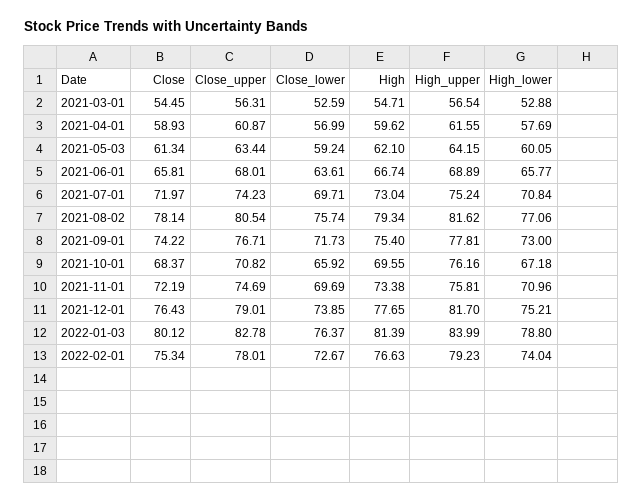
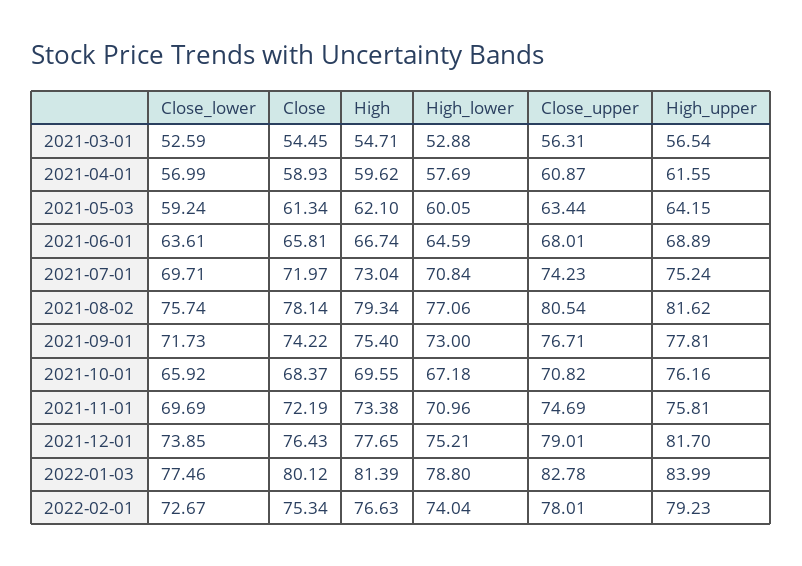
  {
    "Close": {
      "2021-03-01": 54.45,
      "2021-04-01": 58.93,
      "2021-05-03": 61.34,
      "2021-06-01": 65.81,
      "2021-07-01": 71.97,
      "2021-08-02": 78.14,
      "2021-09-01": 74.22,
      "2021-10-01": 68.37,
      "2021-11-01": 72.19,
      "2021-12-01": 76.43,
      "2022-01-03": 80.12,
      "2022-02-01": 75.34
    },
    "Close_upper": {
      "2021-03-01": 56.31,
      "2021-04-01": 60.87,
      "2021-05-03": 63.44,
      "2021-06-01": 68.01,
      "2021-07-01": 74.23,
      "2021-08-02": 80.54,
      "2021-09-01": 76.71,
      "2021-10-01": 70.82,
      "2021-11-01": 74.69,
      "2021-12-01": 79.01,
      "2022-01-03": 82.78,
      "2022-02-01": 78.01
    },
    "Close_lower": {
      "2021-03-01": 52.59,
      "2021-04-01": 56.99,
      "2021-05-03": 59.24,
      "2021-06-01": 63.61,
      "2021-07-01": 69.71,
      "2021-08-02": 75.74,
      "2021-09-01": 71.73,
      "2021-10-01": 65.92,
      "2021-11-01": 69.69,
      "2021-12-01": 73.85,
-     "2022-01-03": 76.37,
+     "2022-01-03": 77.46,
      "2022-02-01": 72.67
    },
    "High": {
      "2021-03-01": 54.71,
      "2021-04-01": 59.62,
      "2021-05-03": 62.1,
      "2021-06-01": 66.74,
      "2021-07-01": 73.04,
      "2021-08-02": 79.34,
      "2021-09-01": 75.4,
      "2021-10-01": 69.55,
      "2021-11-01": 73.38,
      "2021-12-01": 77.65,
      "2022-01-03": 81.39,
      "2022-02-01": 76.63
    },
    "High_upper": {
      "2021-03-01": 56.54,
      "2021-04-01": 61.55,
      "2021-05-03": 64.15,
      "2021-06-01": 68.89,
      "2021-07-01": 75.24,
      "2021-08-02": 81.62,
      "2021-09-01": 77.81,
      "2021-10-01": 76.16,
      "2021-11-01": 75.81,
      "2021-12-01": 81.7,
      "2022-01-03": 83.99,
      "2022-02-01": 79.23
    },
    "High_lower": {
      "2021-03-01": 52.88,
      "2021-04-01": 57.69,
      "2021-05-03": 60.05,
-     "2021-06-01": 65.77,
+     "2021-06-01": 64.59,
      "2021-07-01": 70.84,
      "2021-08-02": 77.06,
      "2021-09-01": 73,
      "2021-10-01": 67.18,
      "2021-11-01": 70.96,
      "2021-12-01": 75.21,
      "2022-01-03": 78.8,
      "2022-02-01": 74.04
    }
  }

